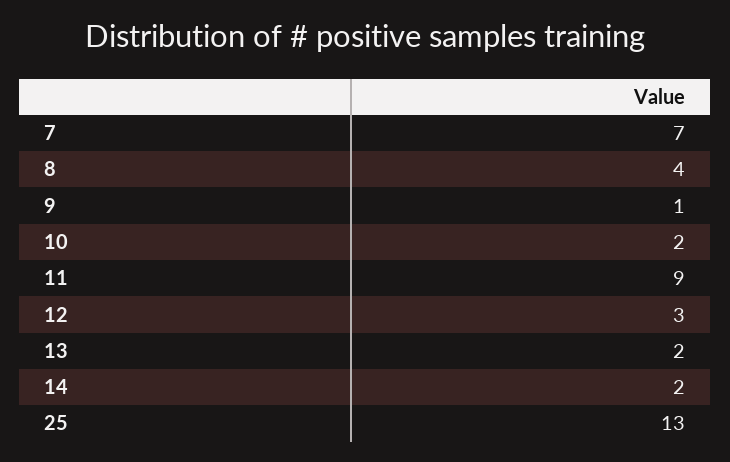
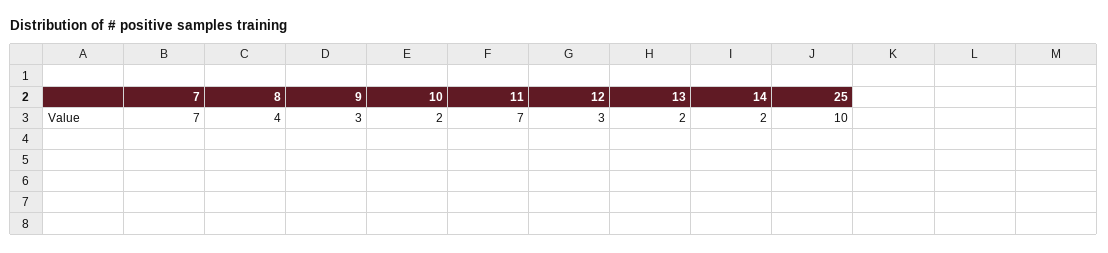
  {
    "7": 7,
    "8": 4,
-   "9": 1,
+   "9": 3,
    "10": 2,
-   "11": 9,
+   "11": 7,
    "12": 3,
    "13": 2,
    "14": 2,
-   "25": 13
+   "25": 10
  }

